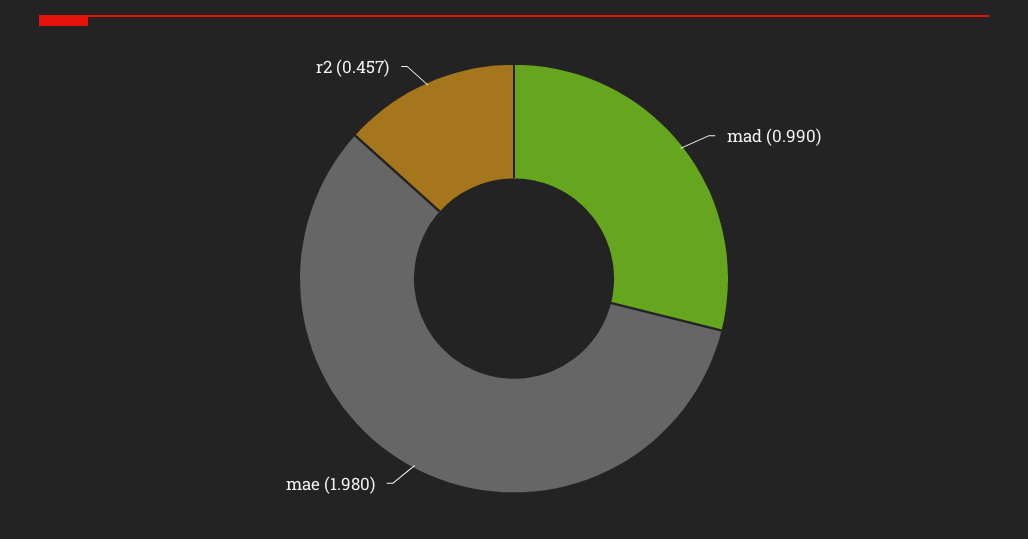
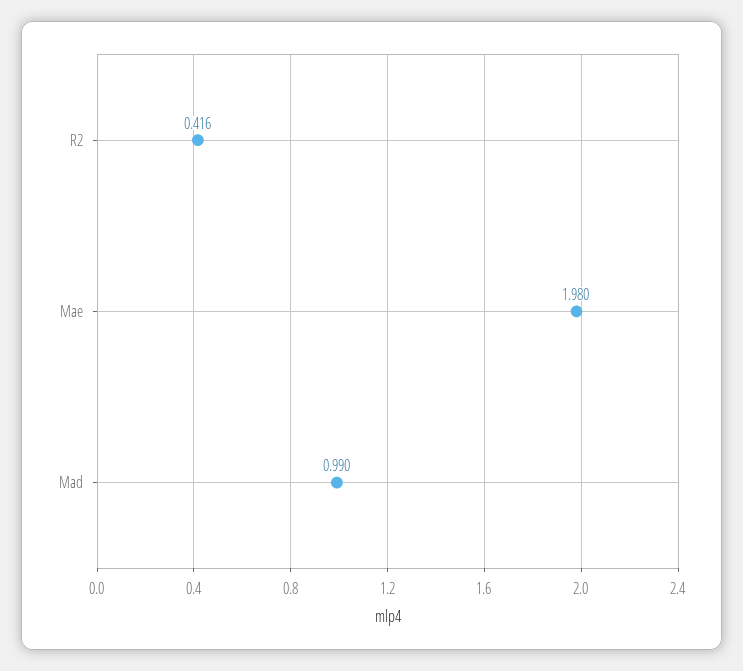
  {
    "mad": 0.99,
    "mae": 1.98,
-   "r2": 0.457
+   "r2": 0.416
  }

